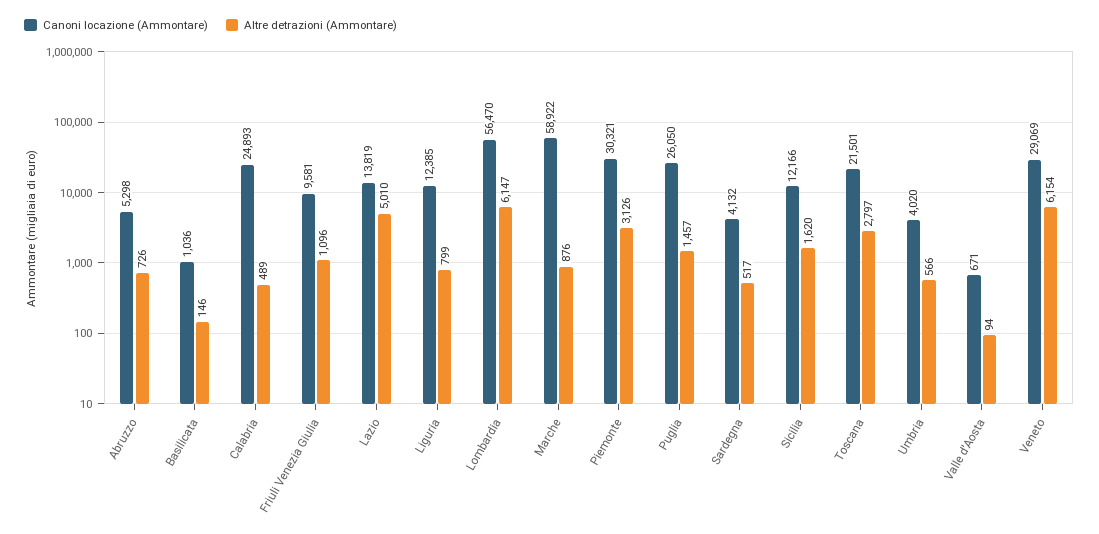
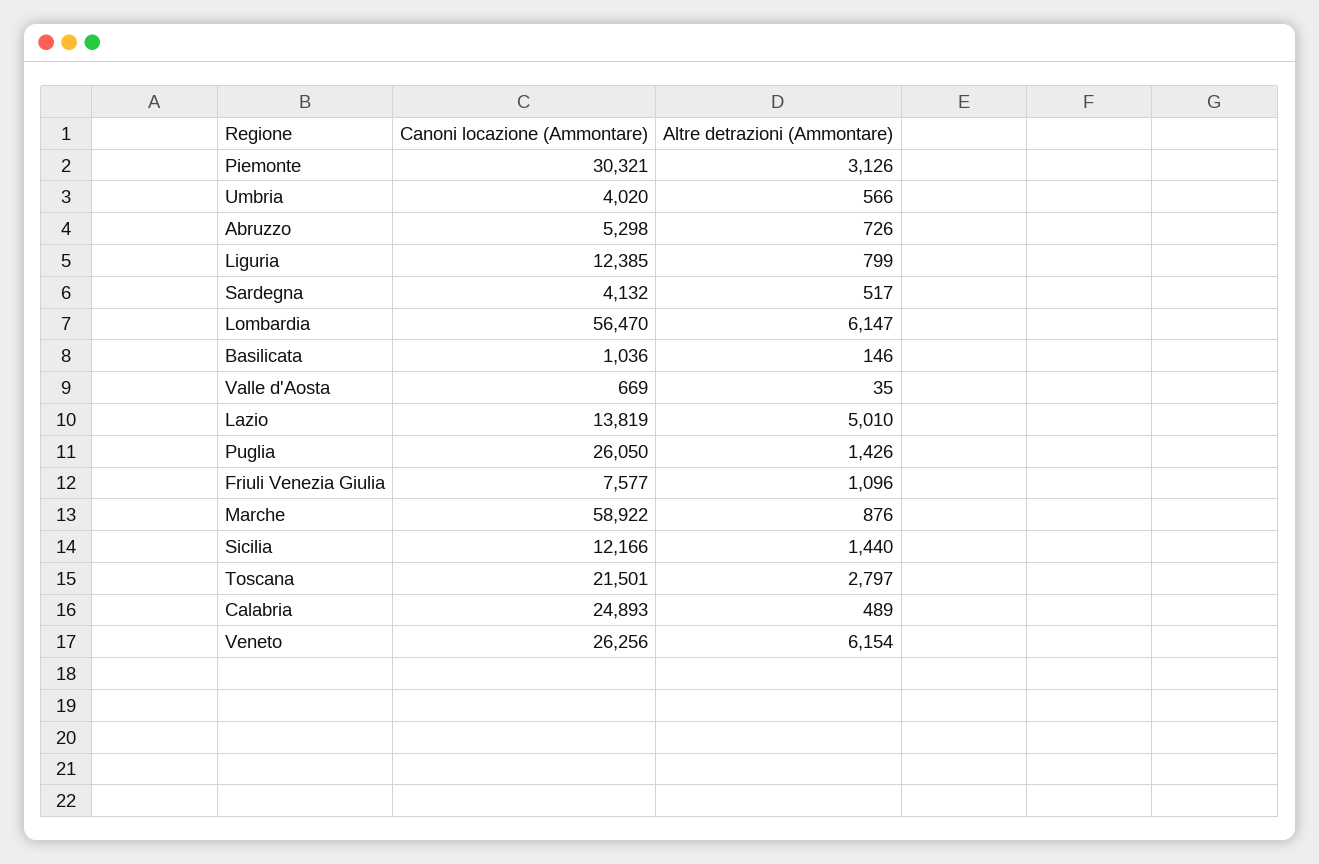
  {
    "Canoni locazione (Ammontare)": {
      "Abruzzo": 5298,
      "Basilicata": 1036,
      "Calabria": 24893,
-     "Friuli Venezia Giulia": 9581,
+     "Friuli Venezia Giulia": 7577,
      "Lazio": 13819,
      "Liguria": 12385,
      "Lombardia": 56470,
      "Marche": 58922,
      "Piemonte": 30321,
      "Puglia": 26050,
      "Sardegna": 4132,
      "Sicilia": 12166,
      "Toscana": 21501,
      "Umbria": 4020,
-     "Valle d'Aosta": 671,
+     "Valle d'Aosta": 669,
-     "Veneto": 29069
+     "Veneto": 26256
    },
    "Altre detrazioni (Ammontare)": {
      "Abruzzo": 726,
      "Basilicata": 146,
      "Calabria": 489,
      "Friuli Venezia Giulia": 1096,
      "Lazio": 5010,
      "Liguria": 799,
      "Lombardia": 6147,
      "Marche": 876,
      "Piemonte": 3126,
-     "Puglia": 1457,
+     "Puglia": 1426,
      "Sardegna": 517,
-     "Sicilia": 1620,
+     "Sicilia": 1440,
      "Toscana": 2797,
      "Umbria": 566,
-     "Valle d'Aosta": 94,
+     "Valle d'Aosta": 35,
      "Veneto": 6154
    }
  }

